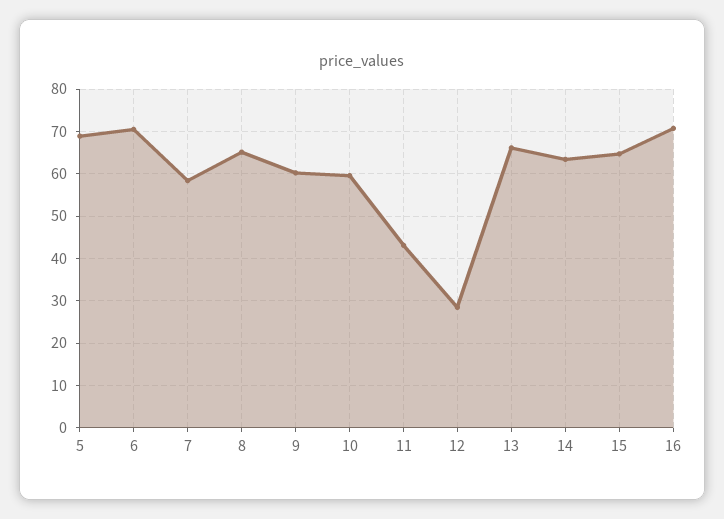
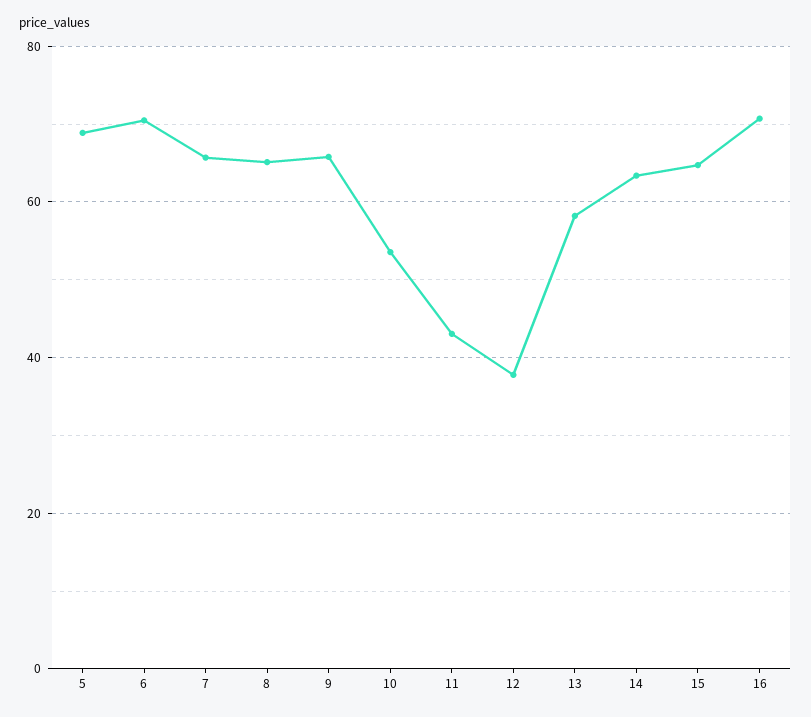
  {
    "5": 68,
    "6": 70,
-   "7": 58,
+   "7": 66,
    "8": 66,
-   "9": 60,
+   "9": 66,
-   "10": 60,
+   "10": 54,
    "11": 44,
-   "12": 28,
+   "12": 38,
-   "13": 66,
+   "13": 58,
    "14": 64,
    "15": 64,
    "16": 70
  }

